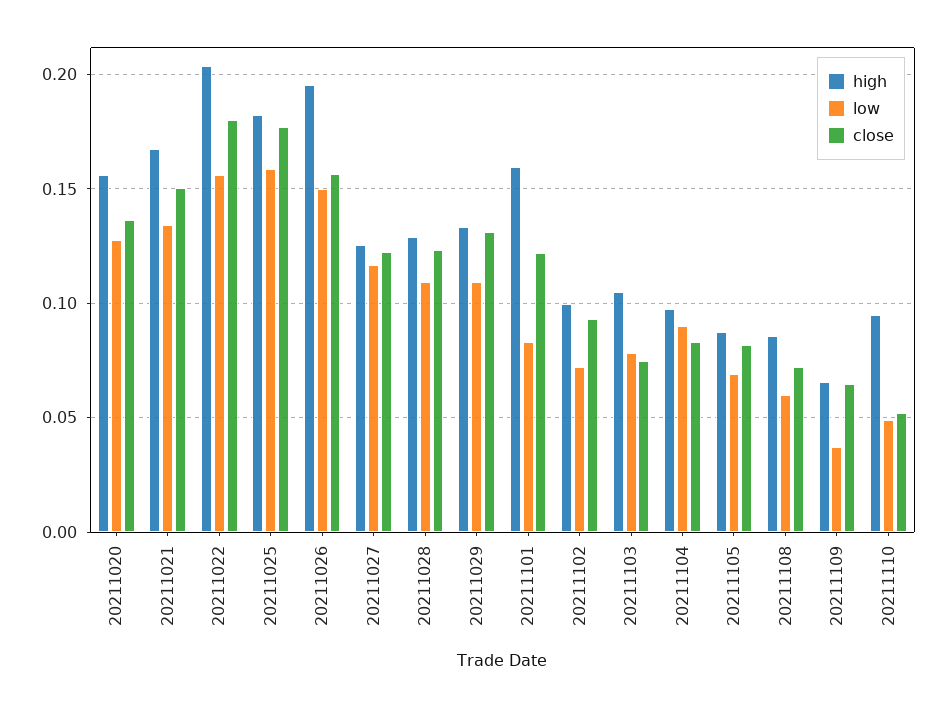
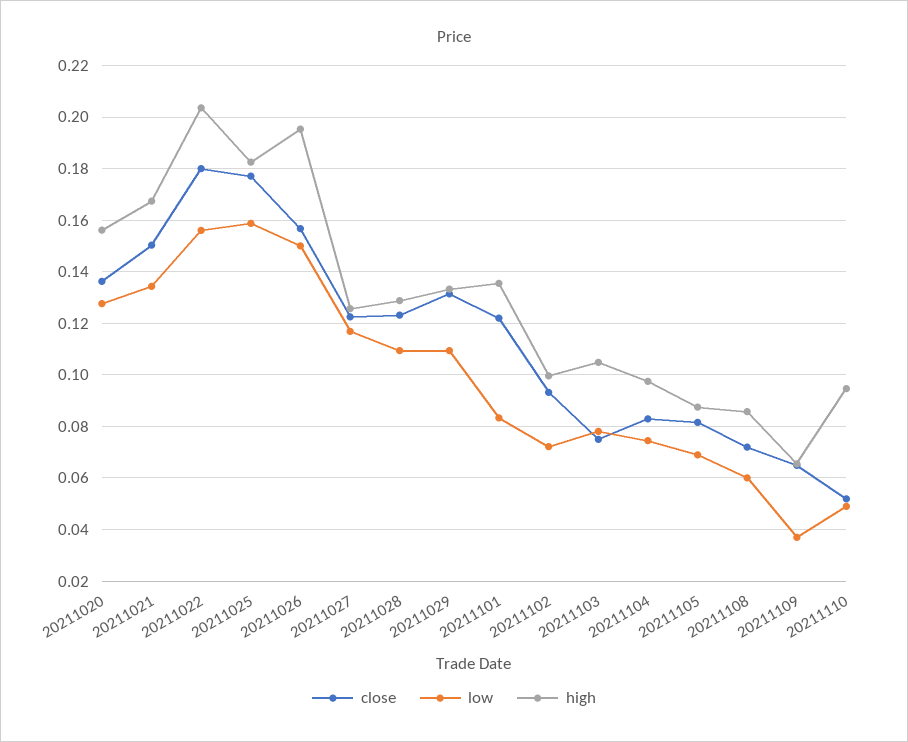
  {
    "high": {
      "20211020": 0.155,
      "20211021": 0.1675,
      "20211022": 0.2025,
      "20211025": 0.1825,
      "20211026": 0.195,
      "20211027": 0.125,
      "20211028": 0.13,
      "20211029": 0.1325,
-     "20211101": 0.16,
+     "20211101": 0.135,
      "20211102": 0.1,
      "20211103": 0.105,
      "20211104": 0.0975,
      "20211105": 0.0875,
      "20211108": 0.085,
      "20211109": 0.065,
      "20211110": 0.095
    },
    "low": {
      "20211020": 0.1275,
      "20211021": 0.135,
      "20211022": 0.155,
      "20211025": 0.16,
      "20211026": 0.15,
      "20211027": 0.1175,
      "20211028": 0.11,
      "20211029": 0.11,
      "20211101": 0.0825,
      "20211102": 0.0725,
      "20211103": 0.0775,
-     "20211104": 0.09,
+     "20211104": 0.075,
      "20211105": 0.07,
      "20211108": 0.06,
      "20211109": 0.0375,
      "20211110": 0.05
    },
    "close": {
      "20211020": 0.1375,
      "20211021": 0.15,
      "20211022": 0.18,
      "20211025": 0.1775,
      "20211026": 0.1575,
      "20211027": 0.1225,
      "20211028": 0.1225,
      "20211029": 0.1325,
      "20211101": 0.1225,
      "20211102": 0.0925,
      "20211103": 0.075,
      "20211104": 0.0825,
      "20211105": 0.0825,
      "20211108": 0.0725,
      "20211109": 0.065,
      "20211110": 0.0525
    }
  }

